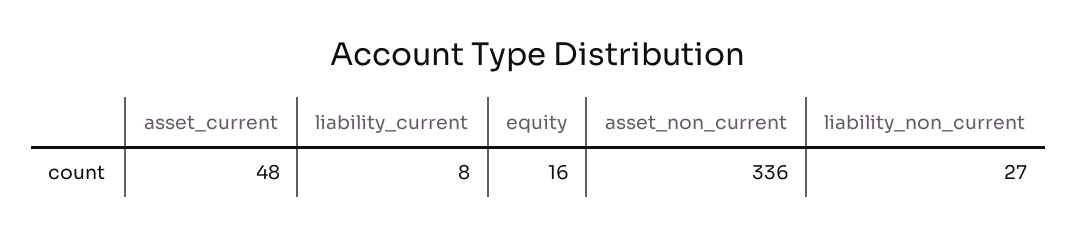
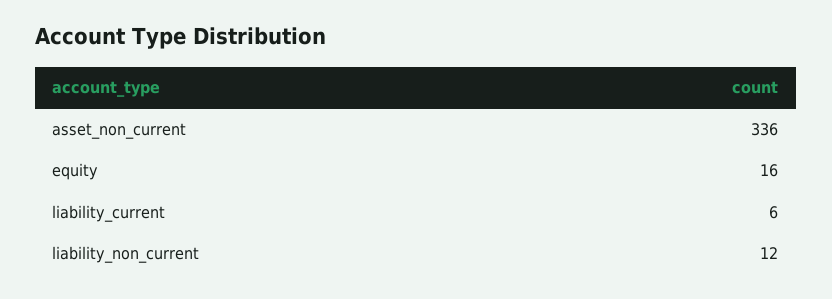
  {
-   "asset_current": 48,
-   "liability_current": 8,
+   "liability_current": 6,
    "equity": 16,
    "asset_non_current": 336,
-   "liability_non_current": 27
+   "liability_non_current": 12
  }

